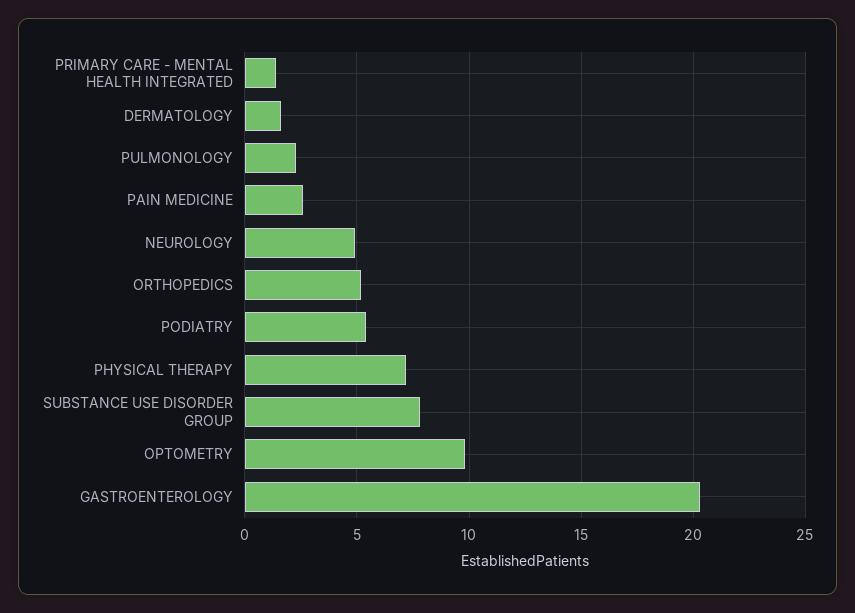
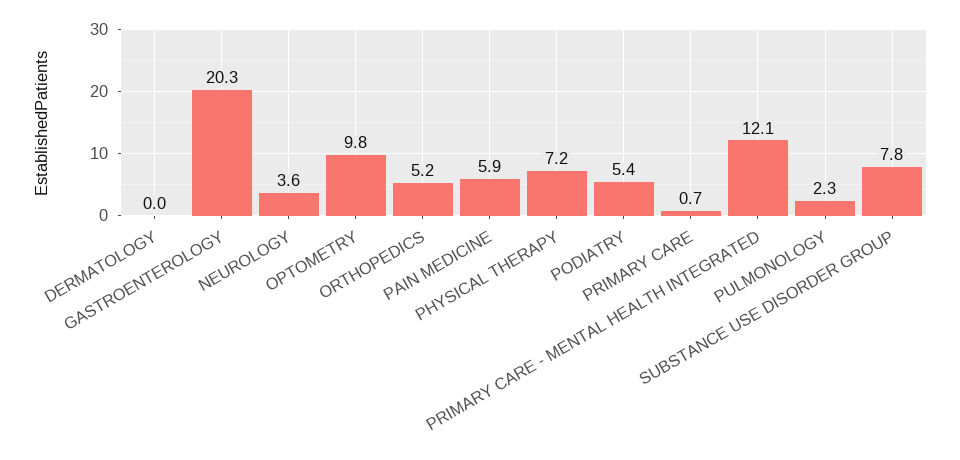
  {
-   "PRIMARY CARE - MENTAL HEALTH INTEGRATED": 1.5,
+   "PRIMARY CARE - MENTAL HEALTH INTEGRATED": 12.1,
-   "DERMATOLOGY": 1.5,
+   "DERMATOLOGY": 0,
    "PULMONOLOGY": 2.3,
-   "PAIN MEDICINE": 2.5,
+   "PAIN MEDICINE": 5.9,
-   "NEUROLOGY": 5,
+   "NEUROLOGY": 3.6,
    "ORTHOPEDICS": 5.2,
    "PODIATRY": 5.4,
    "PHYSICAL THERAPY": 7.2,
    "SUBSTANCE USE DISORDER GROUP": 7.8,
    "OPTOMETRY": 9.8,
-   "GASTROENTEROLOGY": 20.3
+   "GASTROENTEROLOGY": 20.3,
+   "PRIMARY CARE": 0.7
  }

